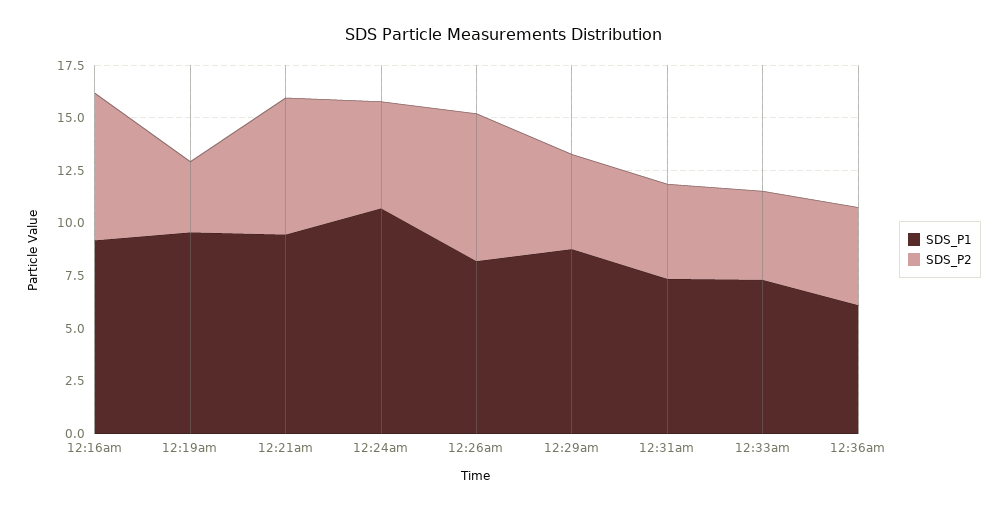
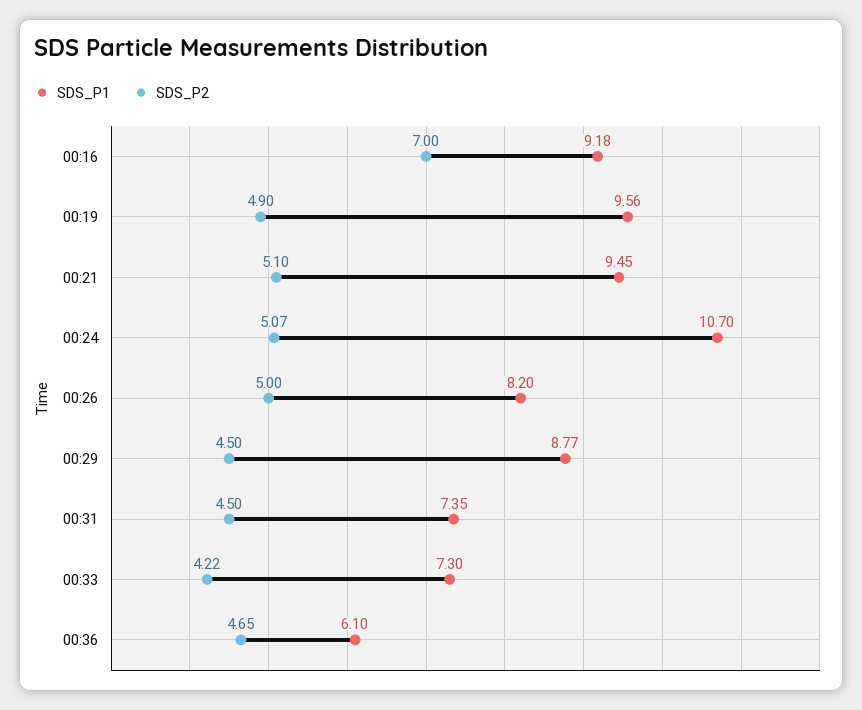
  {
    "SDS_P1": {
      "12:16am": 9.18,
      "12:19am": 9.56,
      "12:21am": 9.45,
      "12:24am": 10.7,
      "12:26am": 8.2,
      "12:29am": 8.77,
      "12:31am": 7.35,
      "12:33am": 7.3,
      "12:36am": 6.1
    },
    "SDS_P2": {
      "12:16am": 7,
-     "12:19am": 3.5,
+     "12:19am": 4.9,
-     "12:21am": 6.5,
+     "12:21am": 5.1,
      "12:24am": 5.07,
-     "12:26am": 7,
+     "12:26am": 5,
      "12:29am": 4.5,
      "12:31am": 4.5,
      "12:33am": 4.22,
      "12:36am": 4.65
    }
  }

